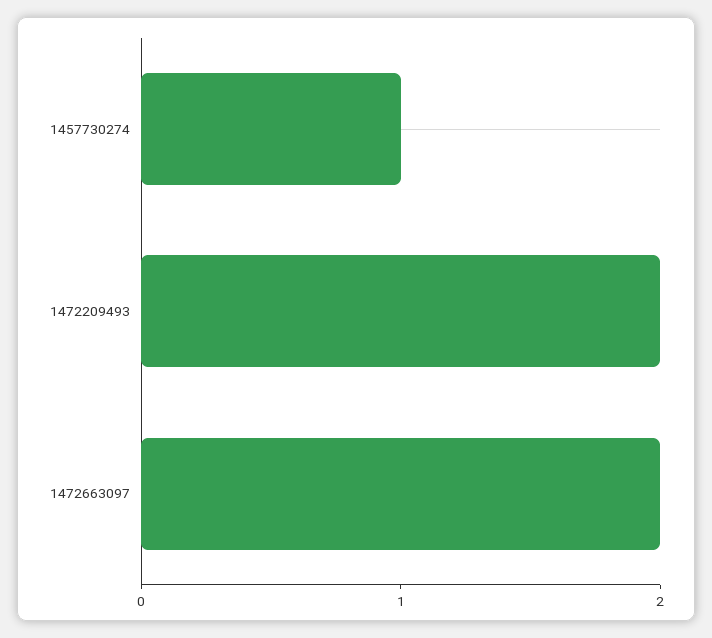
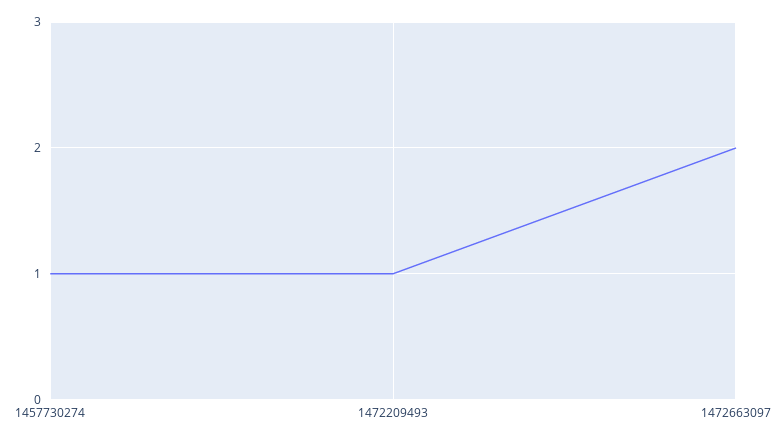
  {
    "1457730274": 1,
-   "1472209493": 2,
+   "1472209493": 1,
    "1472663097": 2
  }

